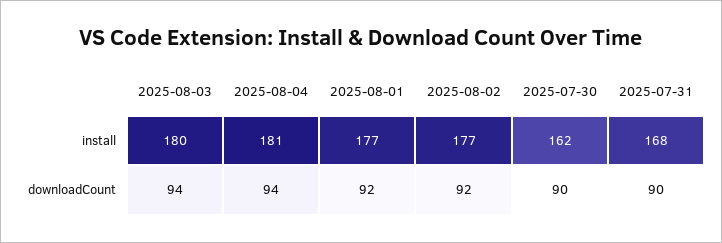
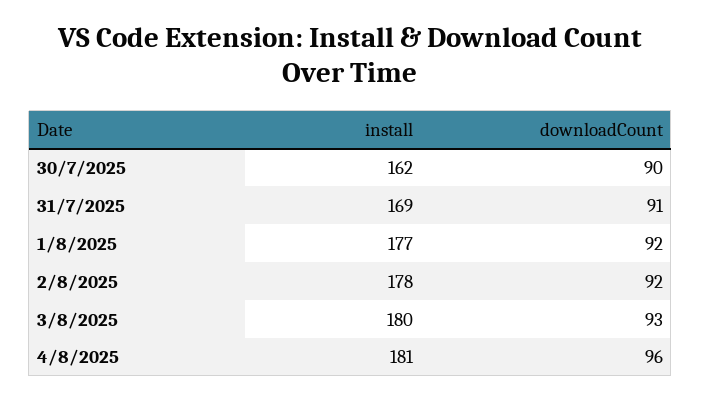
  {
    "2025-08-03": {
      "install": 180,
-     "downloadCount": 94
+     "downloadCount": 93
    },
    "2025-08-04": {
      "install": 181,
-     "downloadCount": 94
+     "downloadCount": 96
    },
    "2025-08-01": {
      "install": 177,
      "downloadCount": 92
    },
    "2025-08-02": {
-     "install": 177,
+     "install": 178,
      "downloadCount": 92
    },
    "2025-07-30": {
      "install": 162,
      "downloadCount": 90
    },
    "2025-07-31": {
-     "install": 168,
+     "install": 169,
-     "downloadCount": 90
+     "downloadCount": 91
    }
  }

